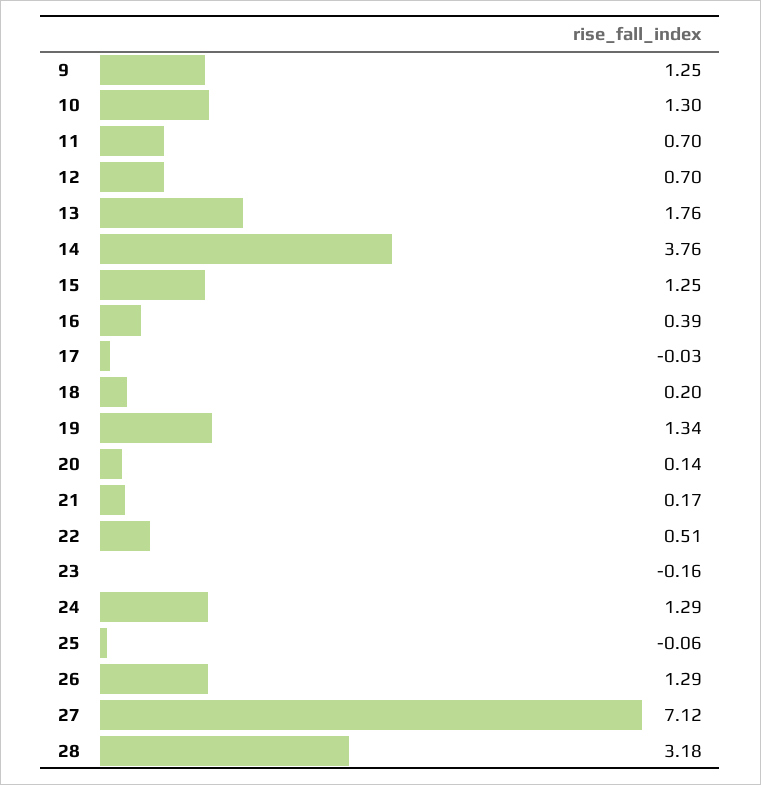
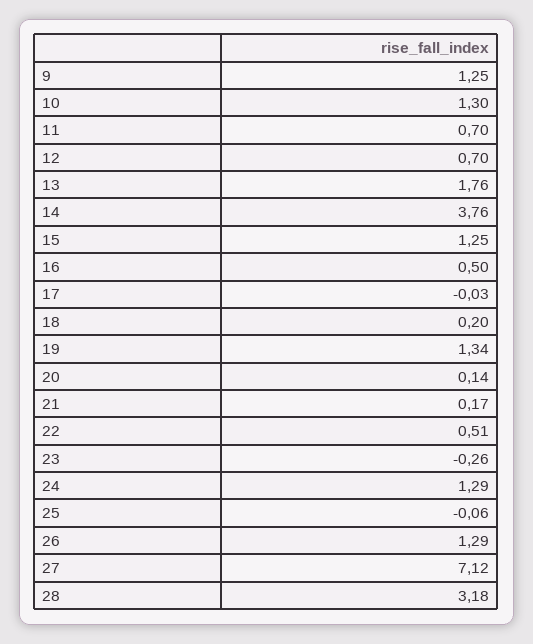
  {
    "9": 1.25,
    "10": 1.3,
    "11": 0.7,
    "12": 0.7,
    "13": 1.76,
    "14": 3.76,
    "15": 1.25,
-   "16": 0.39,
+   "16": 0.5,
    "17": -0.03,
    "18": 0.2,
    "19": 1.34,
    "20": 0.14,
    "21": 0.17,
    "22": 0.51,
-   "23": -0.16,
+   "23": -0.26,
    "24": 1.29,
    "25": -0.06,
    "26": 1.29,
    "27": 7.12,
    "28": 3.18
  }

